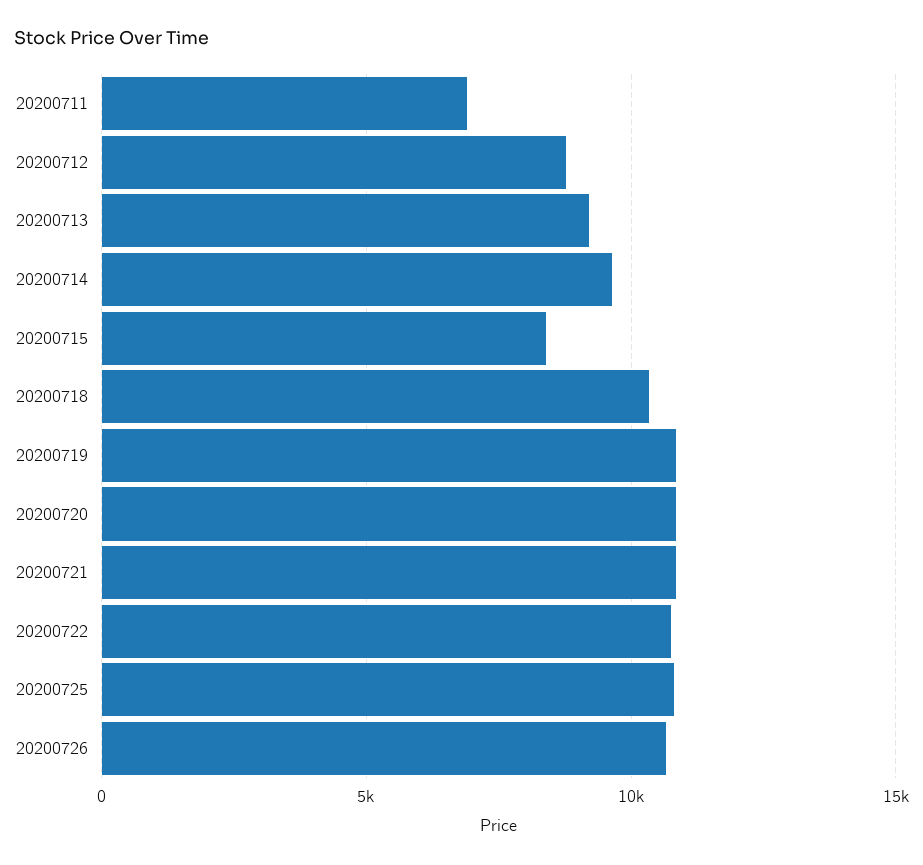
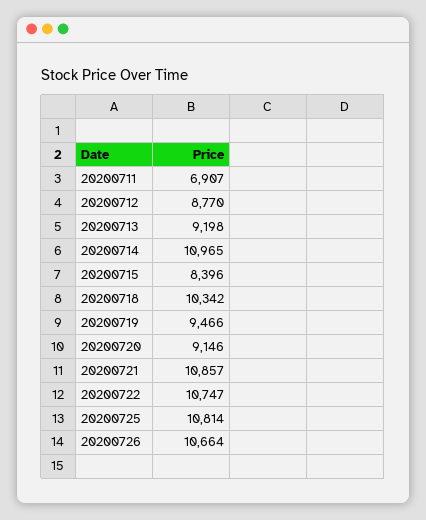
  {
    "20200711": 6907,
    "20200712": 8770,
    "20200713": 9198,
-   "20200714": 9500,
+   "20200714": 10965,
    "20200715": 8396,
    "20200718": 10342,
-   "20200719": 11000,
+   "20200719": 9466,
-   "20200720": 11000,
+   "20200720": 9146,
    "20200721": 10857,
    "20200722": 10747,
    "20200725": 10814,
    "20200726": 10664
  }

